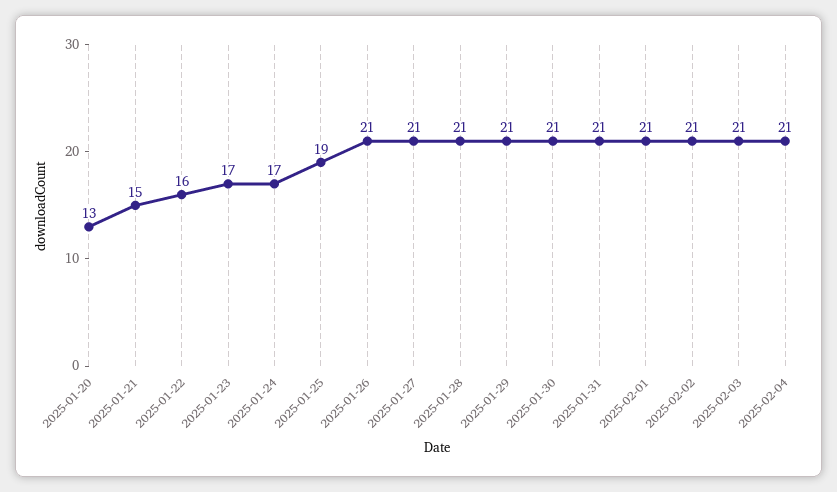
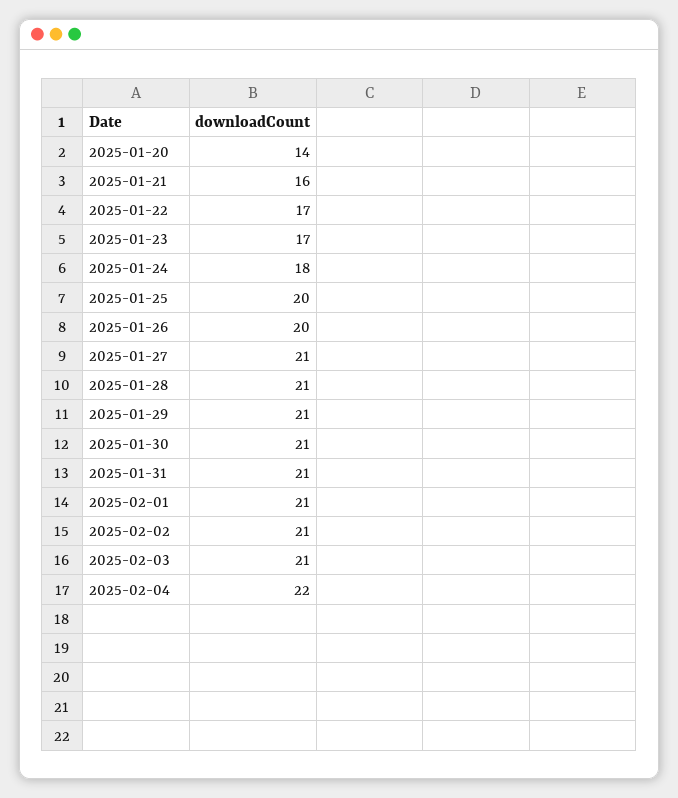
  {
-   "2025-01-20": 13,
+   "2025-01-20": 14,
-   "2025-01-21": 15,
+   "2025-01-21": 16,
-   "2025-01-22": 16,
+   "2025-01-22": 17,
    "2025-01-23": 17,
-   "2025-01-24": 17,
+   "2025-01-24": 18,
-   "2025-01-25": 19,
+   "2025-01-25": 20,
-   "2025-01-26": 21,
+   "2025-01-26": 20,
    "2025-01-27": 21,
    "2025-01-28": 21,
    "2025-01-29": 21,
    "2025-01-30": 21,
    "2025-01-31": 21,
    "2025-02-01": 21,
    "2025-02-02": 21,
    "2025-02-03": 21,
-   "2025-02-04": 21
+   "2025-02-04": 22
  }

